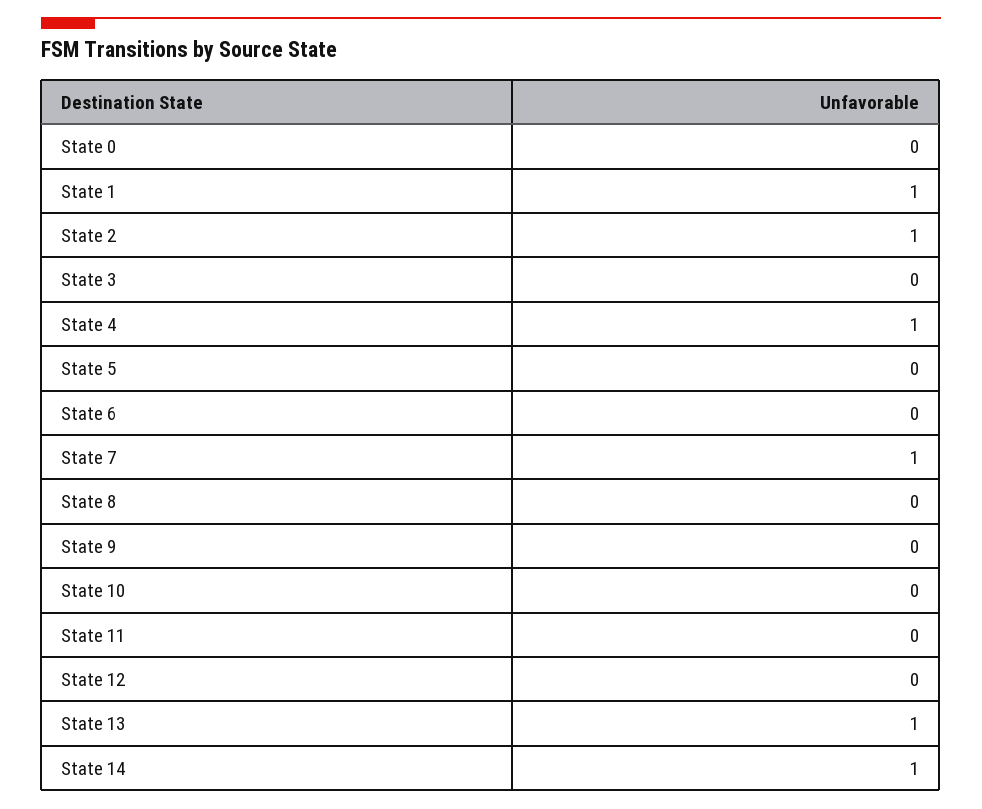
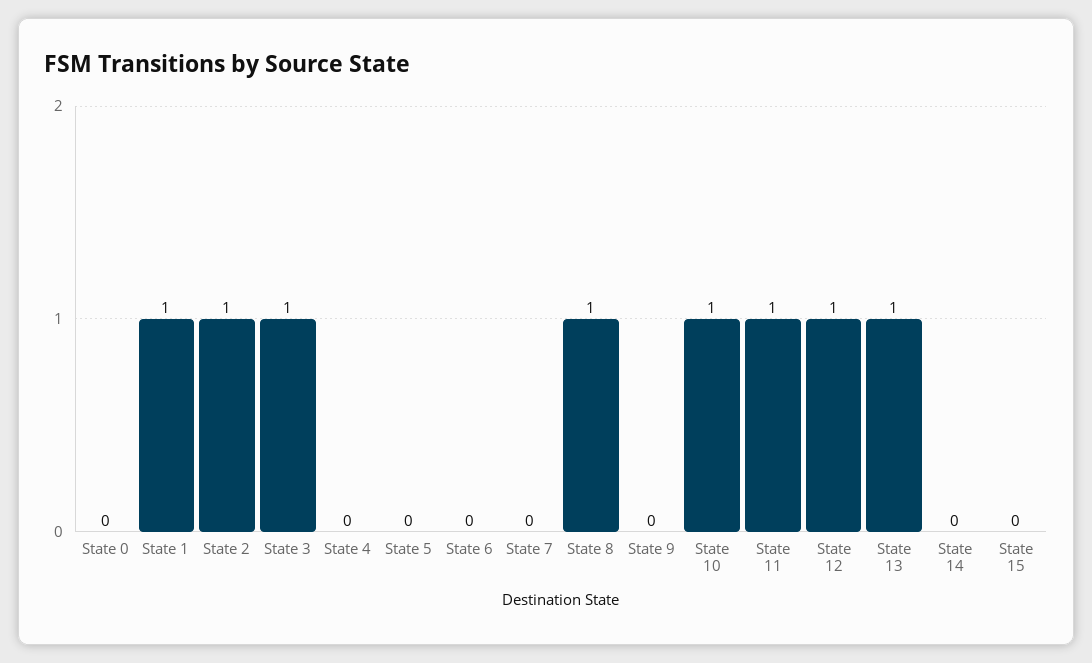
  {
    "State 0": 0,
    "State 1": 1,
    "State 2": 1,
-   "State 3": 0,
+   "State 3": 1,
-   "State 4": 1,
+   "State 4": 0,
    "State 5": 0,
    "State 6": 0,
-   "State 7": 1,
+   "State 7": 0,
-   "State 8": 0,
+   "State 8": 1,
    "State 9": 0,
-   "State 10": 0,
+   "State 10": 1,
-   "State 11": 0,
+   "State 11": 1,
-   "State 12": 0,
+   "State 12": 1,
    "State 13": 1,
-   "State 14": 1
+   "State 14": 0,
+   "State 15": 0
  }

